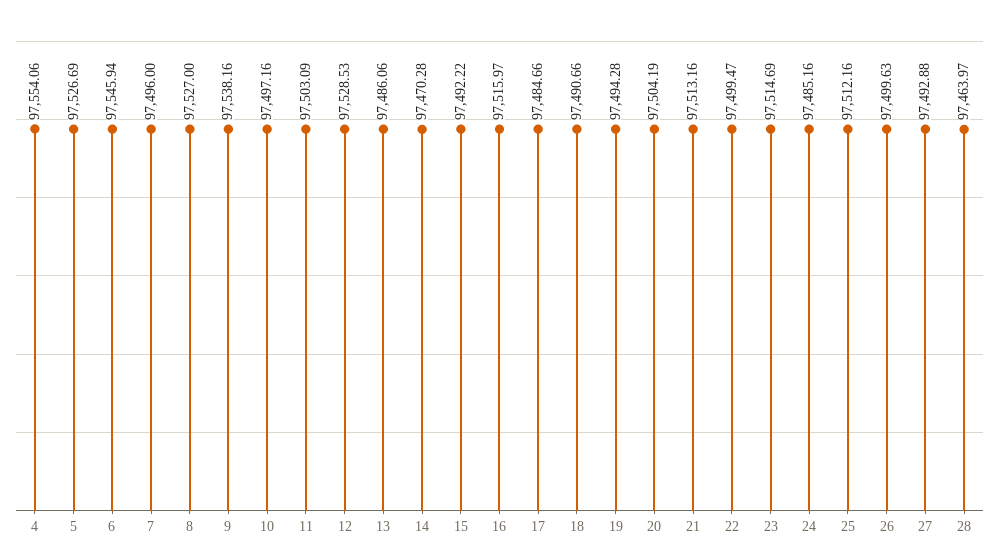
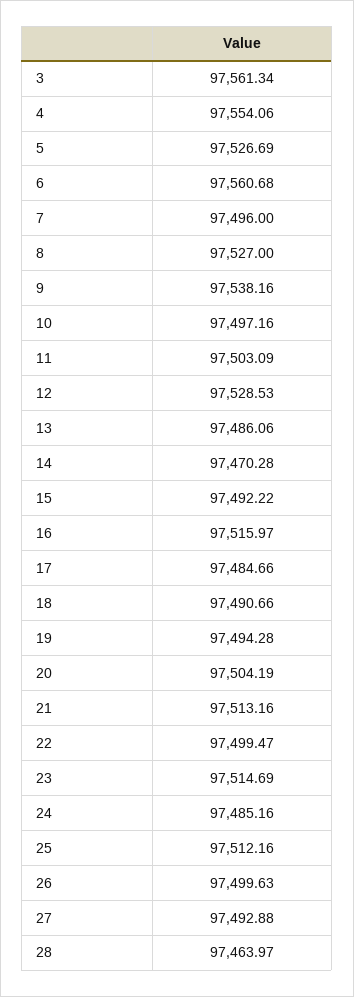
  {
    "4": 97554.06,
    "5": 97526.69,
-   "6": 97545.94,
+   "6": 97560.68,
    "7": 97496,
    "8": 97527,
    "9": 97538.16,
    "10": 97497.16,
    "11": 97503.09,
    "12": 97528.53,
    "13": 97486.06,
    "14": 97470.28,
    "15": 97492.22,
    "16": 97515.97,
    "17": 97484.66,
    "18": 97490.66,
    "19": 97494.28,
    "20": 97504.19,
    "21": 97513.16,
    "22": 97499.47,
    "23": 97514.69,
    "24": 97485.16,
    "25": 97512.16,
    "26": 97499.63,
    "27": 97492.88,
-   "28": 97463.97
+   "28": 97463.97,
+   "3": 97561.34
  }

